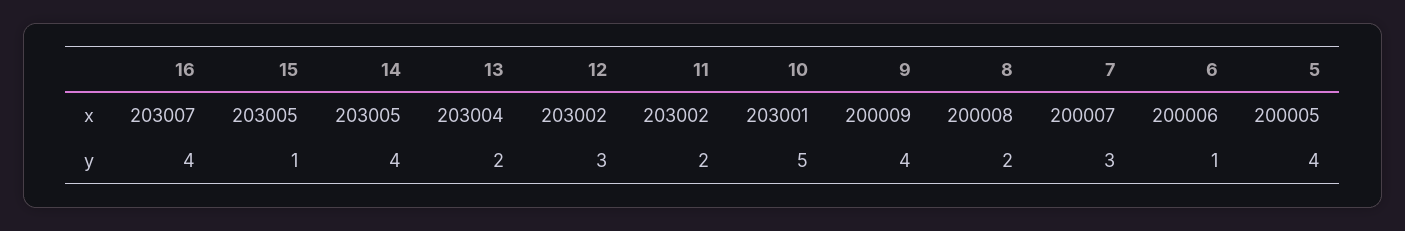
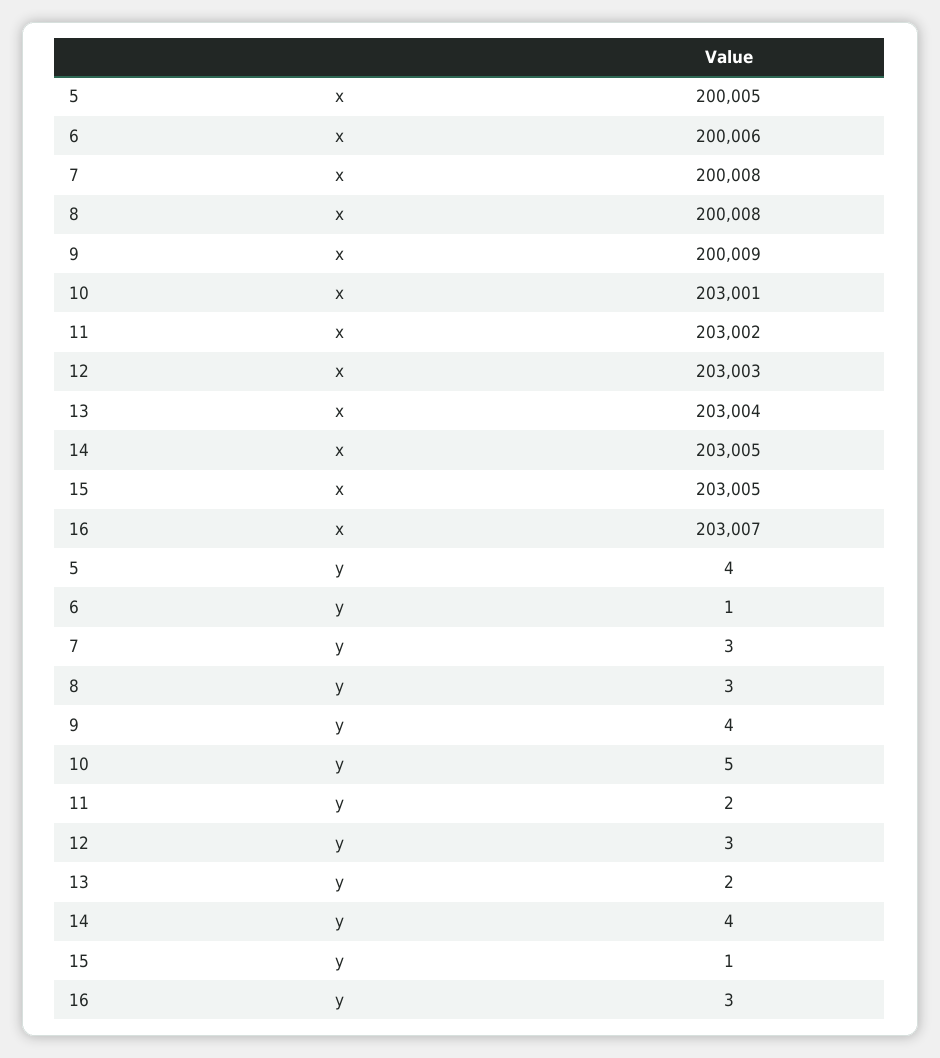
  {
    "16": {
      "x": 203007,
-     "y": 4
+     "y": 3
    },
    "15": {
      "x": 203005,
      "y": 1
    },
    "14": {
      "x": 203005,
      "y": 4
    },
    "13": {
      "x": 203004,
      "y": 2
    },
    "12": {
-     "x": 203002,
+     "x": 203003,
      "y": 3
    },
    "11": {
      "x": 203002,
      "y": 2
    },
    "10": {
      "x": 203001,
      "y": 5
    },
    "9": {
      "x": 200009,
      "y": 4
    },
    "8": {
      "x": 200008,
-     "y": 2
+     "y": 3
    },
    "7": {
-     "x": 200007,
+     "x": 200008,
      "y": 3
    },
    "6": {
      "x": 200006,
      "y": 1
    },
    "5": {
      "x": 200005,
      "y": 4
    }
  }

